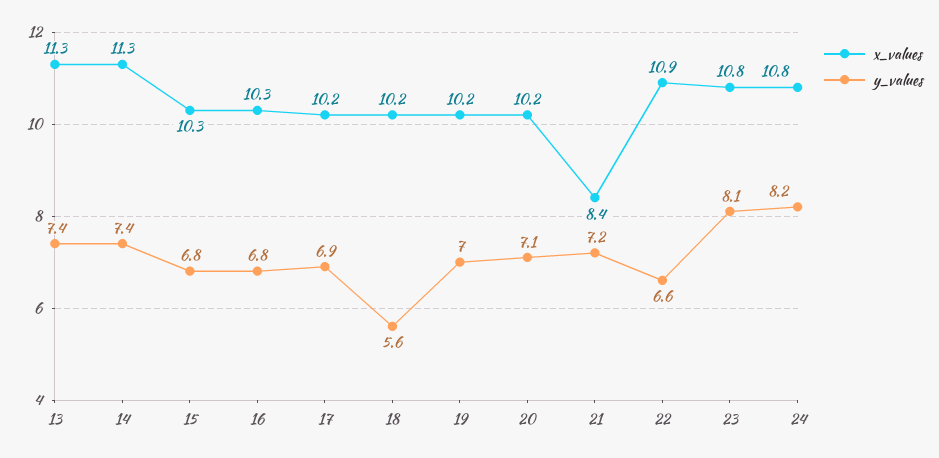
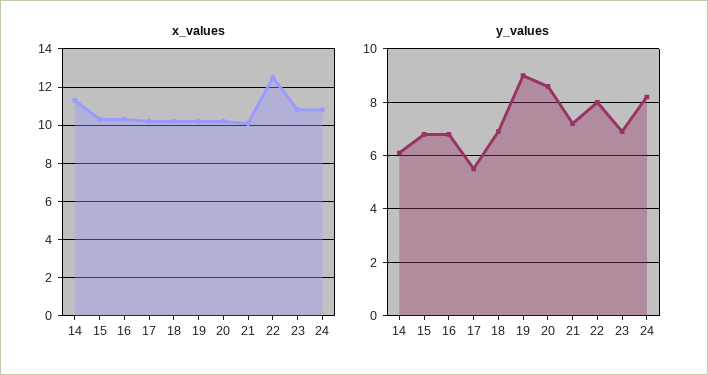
  {
    "x_values": {
-     "13": 11.3,
      "14": 11.3,
      "15": 10.3,
      "16": 10.3,
      "17": 10.2,
      "18": 10.2,
      "19": 10.2,
      "20": 10.2,
-     "21": 8.4,
+     "21": 10,
-     "22": 10.9,
+     "22": 12.5,
      "23": 10.8,
      "24": 10.8
    },
    "y_values": {
-     "13": 7.4,
-     "14": 7.4,
+     "14": 6,
      "15": 6.8,
      "16": 6.8,
-     "17": 6.9,
+     "17": 5.5,
-     "18": 5.6,
+     "18": 7,
-     "19": 7,
+     "19": 9,
-     "20": 7.1,
+     "20": 8.5,
      "21": 7.2,
-     "22": 6.6,
+     "22": 8,
-     "23": 8.1,
+     "23": 7,
      "24": 8.2
    }
  }

